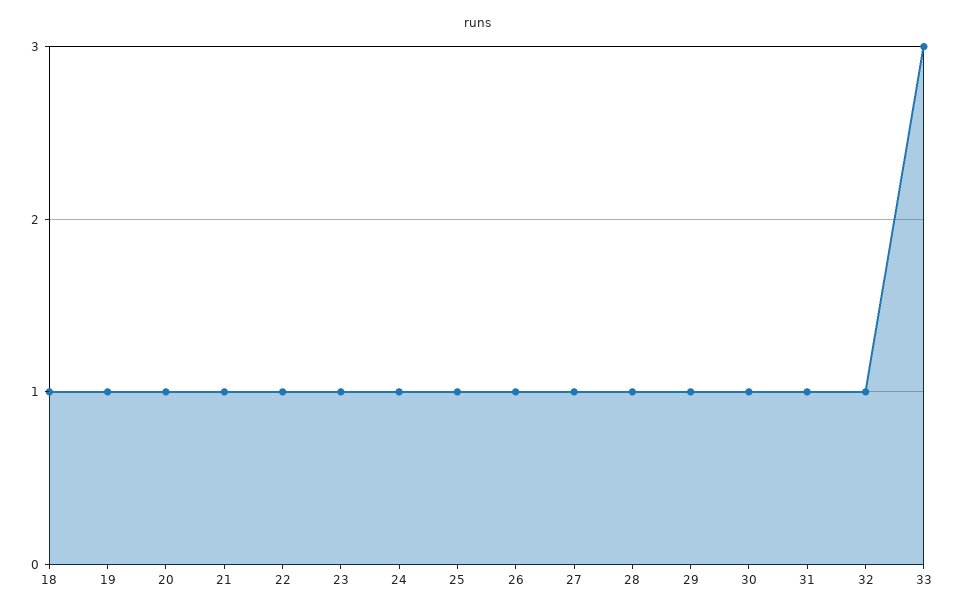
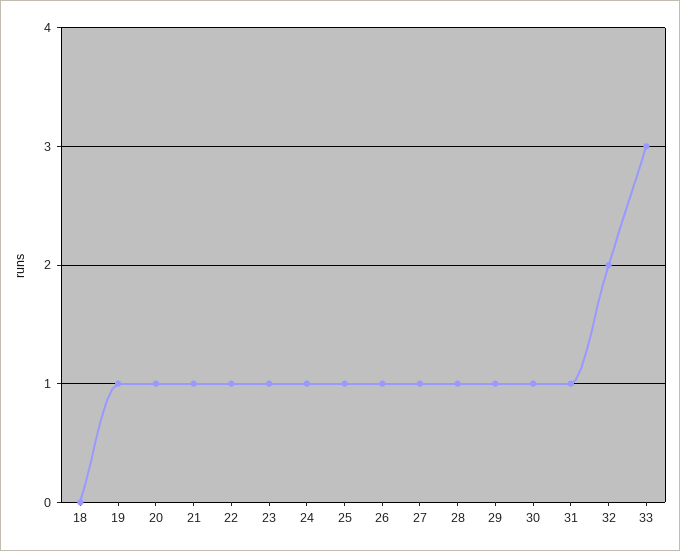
  {
-   "18": 1,
+   "18": 0,
    "19": 1,
    "20": 1,
    "21": 1,
    "22": 1,
    "23": 1,
    "24": 1,
    "25": 1,
    "26": 1,
    "27": 1,
    "28": 1,
    "29": 1,
    "30": 1,
    "31": 1,
-   "32": 1,
+   "32": 2,
    "33": 3
  }

